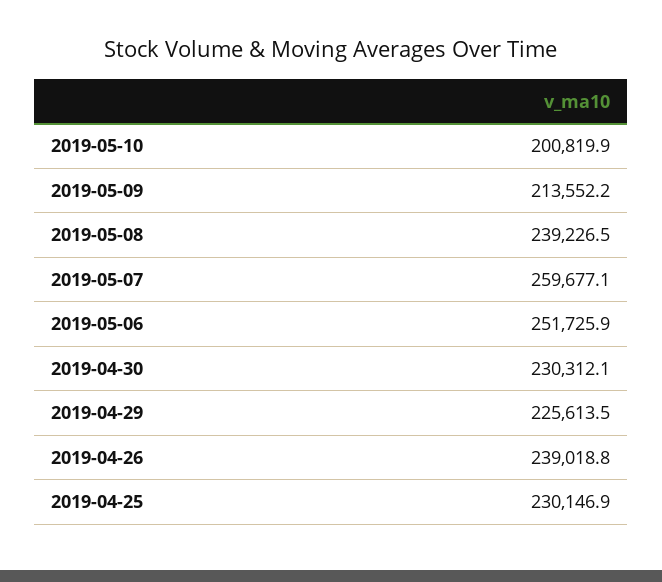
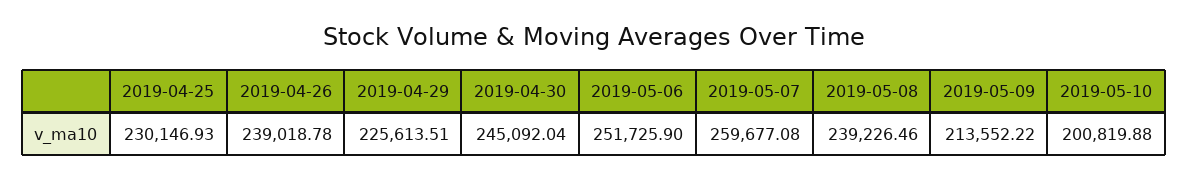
  {
    "2019-05-10": 200819.88,
    "2019-05-09": 213552.22,
    "2019-05-08": 239226.46,
    "2019-05-07": 259677.08,
    "2019-05-06": 251725.9,
-   "2019-04-30": 230312.1,
+   "2019-04-30": 245092.04,
    "2019-04-29": 225613.51,
    "2019-04-26": 239018.78,
    "2019-04-25": 230146.93
  }

